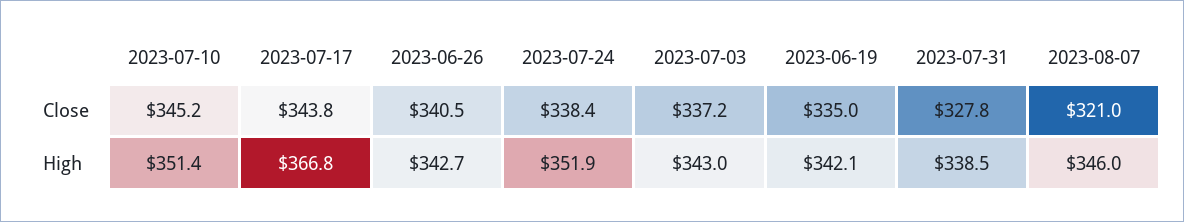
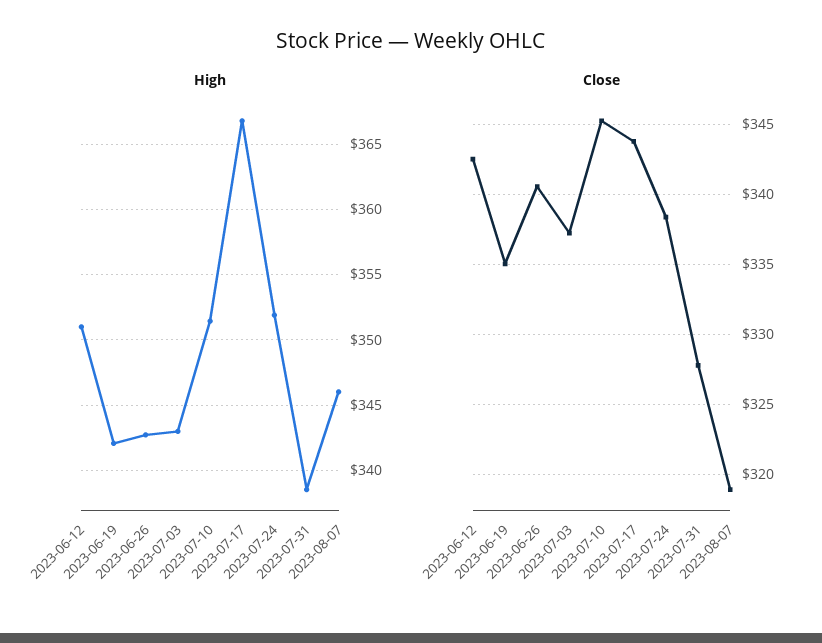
  {
    "Close": {
      "2023-07-10": 345.2,
      "2023-07-17": 343.8,
      "2023-06-26": 340.5,
      "2023-07-24": 338.4,
      "2023-07-03": 337.2,
      "2023-06-19": 335,
      "2023-07-31": 327.8,
-     "2023-08-07": 321
+     "2023-08-07": 319,
+     "2023-06-12": 342.5
    },
    "High": {
      "2023-07-10": 351.4,
      "2023-07-17": 366.8,
      "2023-06-26": 342.7,
      "2023-07-24": 351.9,
      "2023-07-03": 343,
      "2023-06-19": 342.1,
      "2023-07-31": 338.5,
-     "2023-08-07": 346
+     "2023-08-07": 346,
+     "2023-06-12": 351
    }
  }

